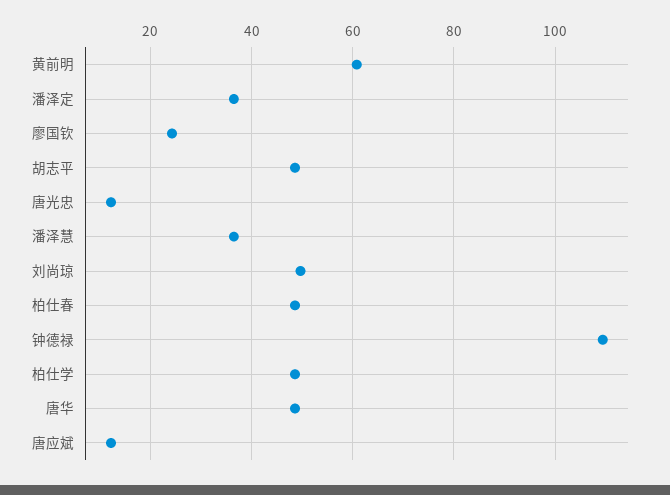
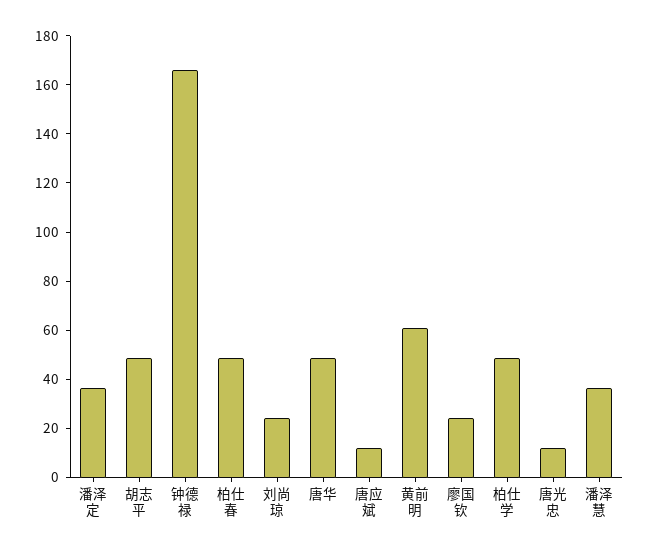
  {
    "黄前明": 60,
    "潘泽定": 36,
    "廖国钦": 24,
    "胡志平": 48,
    "唐光忠": 12,
    "潘泽慧": 36,
-   "刘尚琼": 50,
+   "刘尚琼": 25,
    "柏仕春": 48,
-   "钟德禄": 110,
+   "钟德禄": 165,
    "柏仕学": 48,
    "唐华": 48,
    "唐应斌": 12
  }

